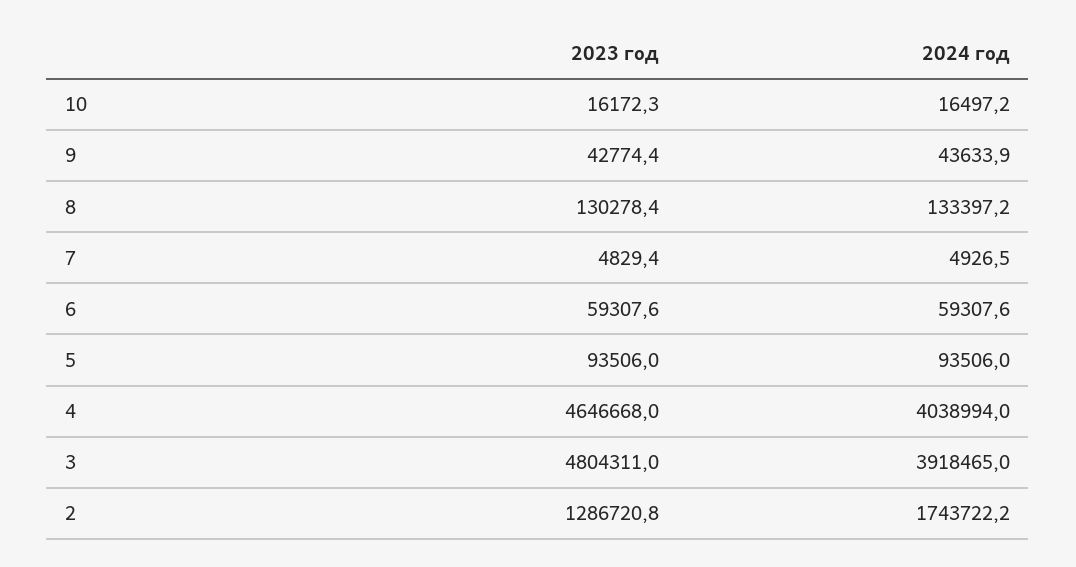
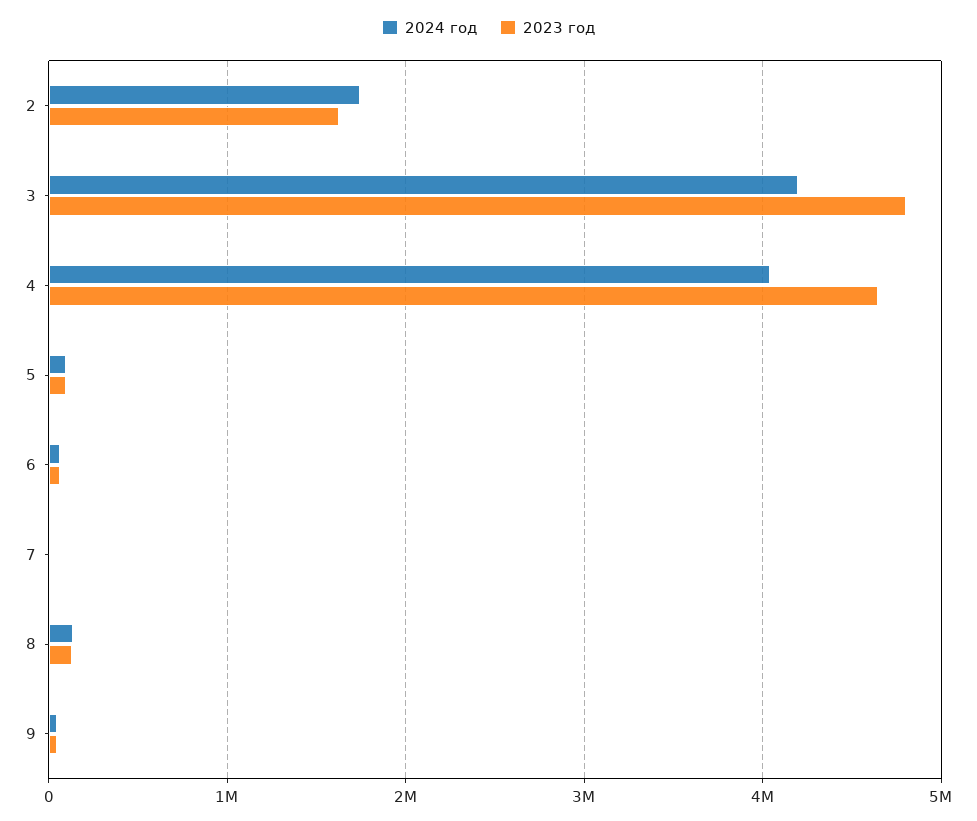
  {
    "2023 год": {
-     "10": 16172.3,
      "9": 42774.4,
      "8": 130278.4,
      "7": 4829.4,
      "6": 59307.6,
      "5": 93506,
      "4": 4646668,
      "3": 4804311,
-     "2": 1286720.8
+     "2": 1600000
    },
    "2024 год": {
-     "10": 16497.2,
      "9": 43633.9,
      "8": 133397.2,
      "7": 4926.5,
      "6": 59307.6,
      "5": 93506,
      "4": 4038994,
-     "3": 3918465,
+     "3": 4200000,
      "2": 1743722.2
    }
  }

